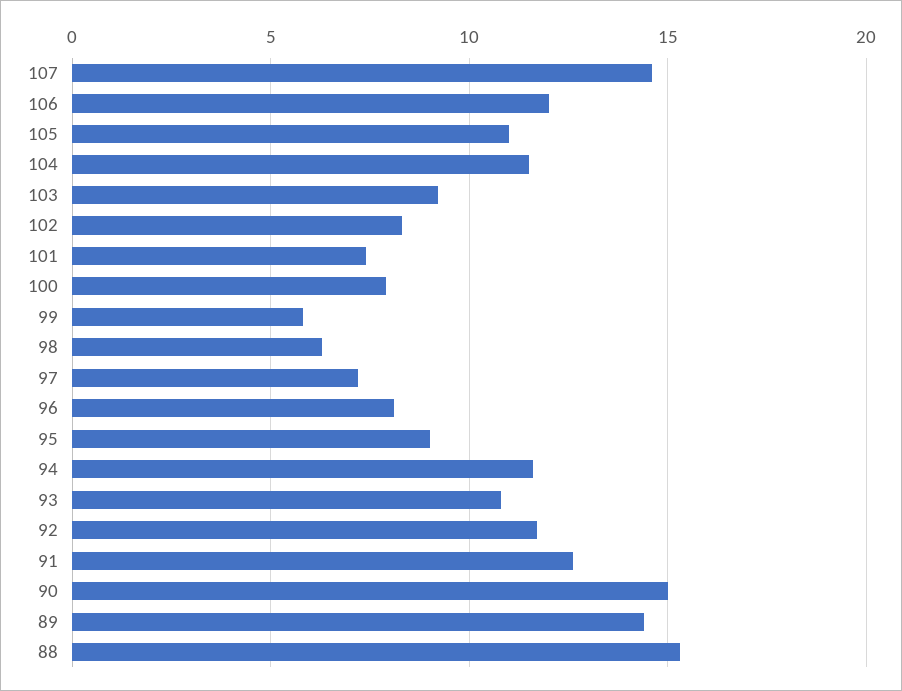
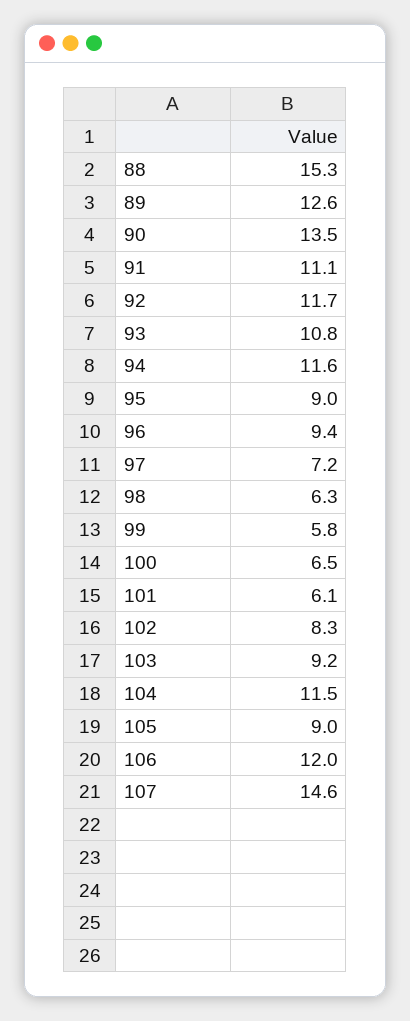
  {
    "107": 14.6,
    "106": 12,
-   "105": 11,
+   "105": 9,
    "104": 11.5,
    "103": 9.2,
    "102": 8.3,
-   "101": 7.5,
+   "101": 6.1,
-   "100": 8,
+   "100": 6.5,
    "99": 5.8,
    "98": 6.3,
    "97": 7.2,
-   "96": 8,
+   "96": 9.4,
    "95": 9,
    "94": 11.6,
    "93": 10.8,
    "92": 11.7,
-   "91": 12.5,
+   "91": 11.1,
-   "90": 15,
+   "90": 13.5,
-   "89": 14.5,
+   "89": 12.6,
    "88": 15.3
  }

